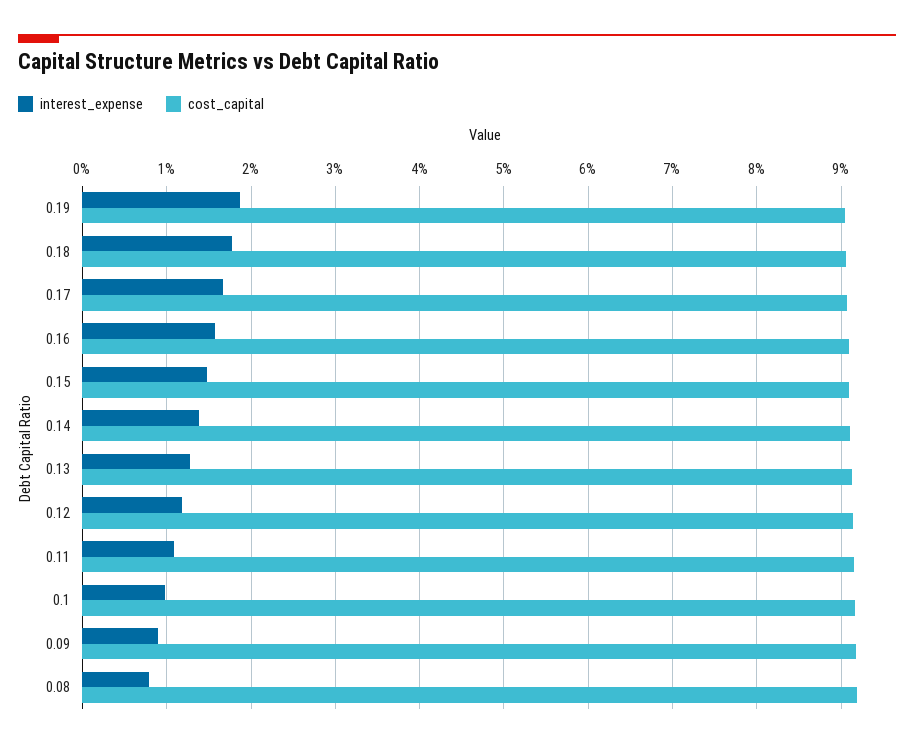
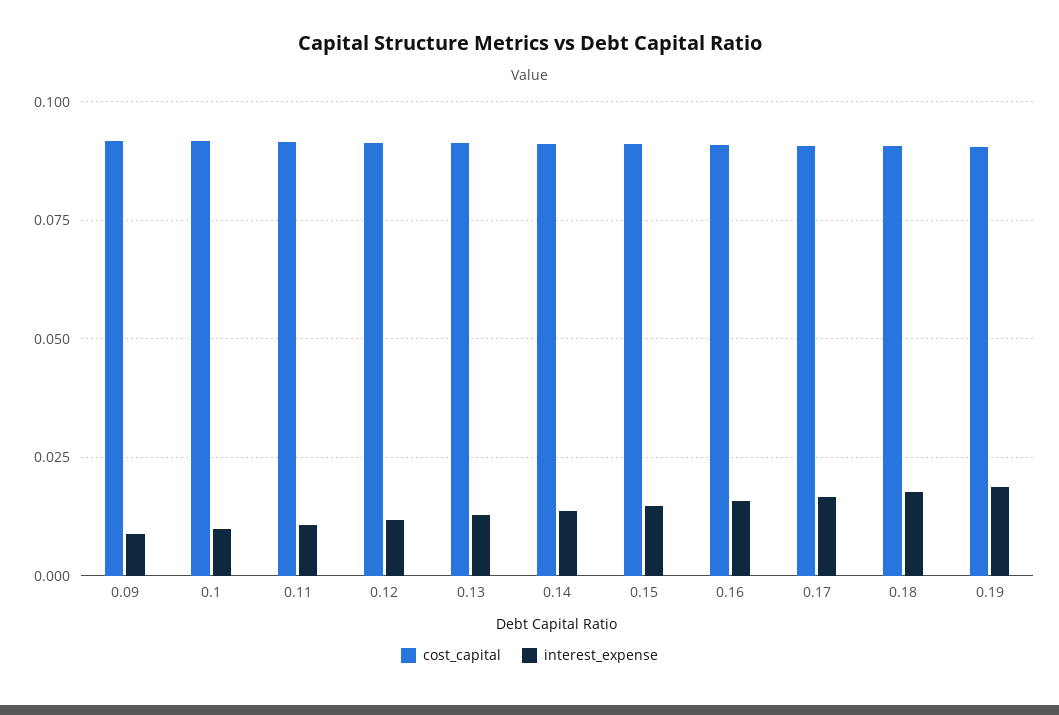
  {
    "interest_expense": {
      "0.19": 0.019,
      "0.18": 0.018,
      "0.17": 0.017,
      "0.16": 0.016,
      "0.15": 0.015,
      "0.14": 0.014,
      "0.13": 0.013,
      "0.12": 0.012,
      "0.11": 0.011,
      "0.1": 0.01,
-     "0.09": 0.009,
+     "0.09": 0.009
-     "0.08": 0.008
    },
    "cost_capital": {
      "0.19": 0.091,
      "0.18": 0.091,
      "0.17": 0.091,
      "0.16": 0.091,
      "0.15": 0.091,
      "0.14": 0.091,
      "0.13": 0.091,
      "0.12": 0.091,
      "0.11": 0.092,
      "0.1": 0.092,
-     "0.09": 0.092,
+     "0.09": 0.092
-     "0.08": 0.092
    }
  }

